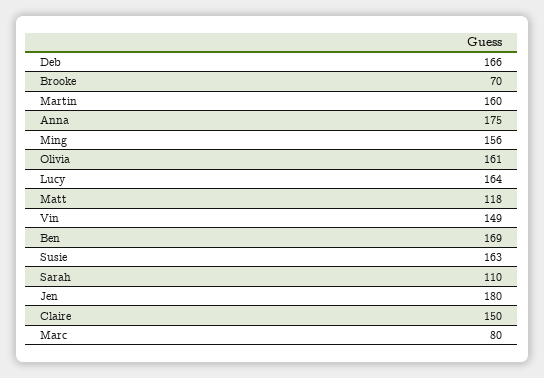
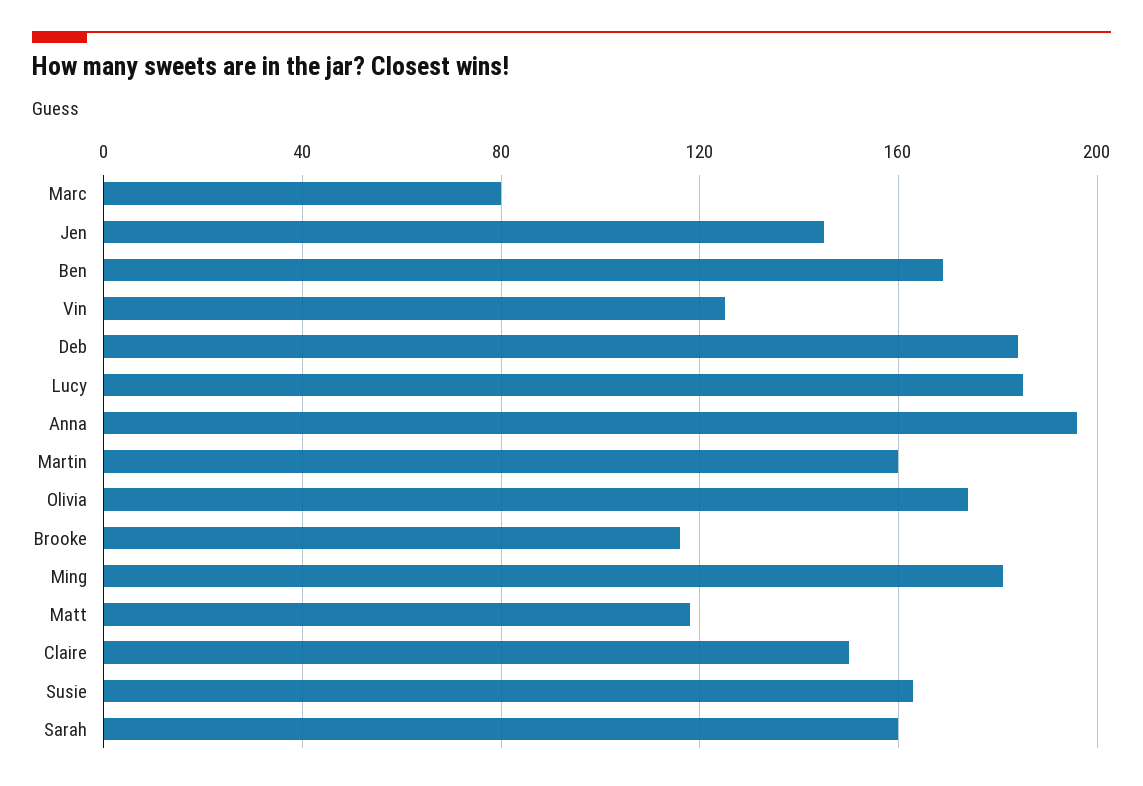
  {
-   "Deb": 166,
+   "Deb": 185,
-   "Brooke": 70,
+   "Brooke": 115,
    "Martin": 160,
-   "Anna": 175,
+   "Anna": 195,
-   "Ming": 156,
+   "Ming": 180,
-   "Olivia": 161,
+   "Olivia": 175,
-   "Lucy": 164,
+   "Lucy": 185,
    "Matt": 118,
-   "Vin": 149,
+   "Vin": 125,
    "Ben": 169,
    "Susie": 163,
-   "Sarah": 110,
+   "Sarah": 160,
-   "Jen": 180,
+   "Jen": 145,
    "Claire": 150,
    "Marc": 80
  }

